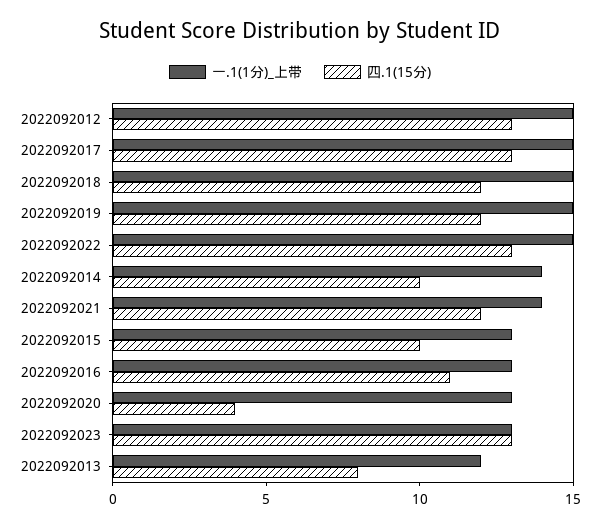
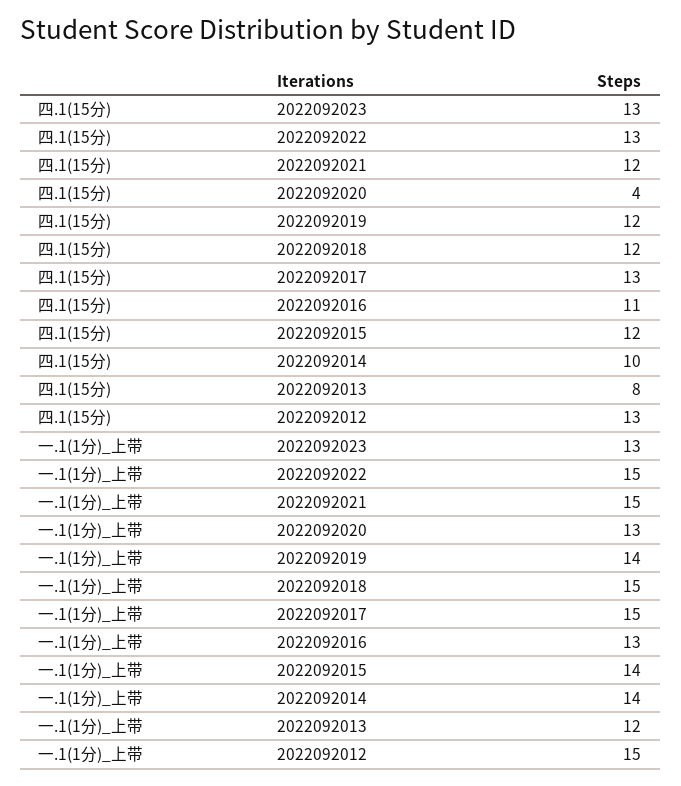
  {
    "一.1(1分)_上带": {
      "2022092012": 15,
      "2022092017": 15,
      "2022092018": 15,
-     "2022092019": 15,
+     "2022092019": 14,
      "2022092022": 15,
      "2022092014": 14,
-     "2022092021": 14,
+     "2022092021": 15,
-     "2022092015": 13,
+     "2022092015": 14,
      "2022092016": 13,
      "2022092020": 13,
      "2022092023": 13,
      "2022092013": 12
    },
    "四.1(15分)": {
      "2022092012": 13,
      "2022092017": 13,
      "2022092018": 12,
      "2022092019": 12,
      "2022092022": 13,
      "2022092014": 10,
      "2022092021": 12,
-     "2022092015": 10,
+     "2022092015": 12,
      "2022092016": 11,
      "2022092020": 4,
      "2022092023": 13,
      "2022092013": 8
    }
  }

